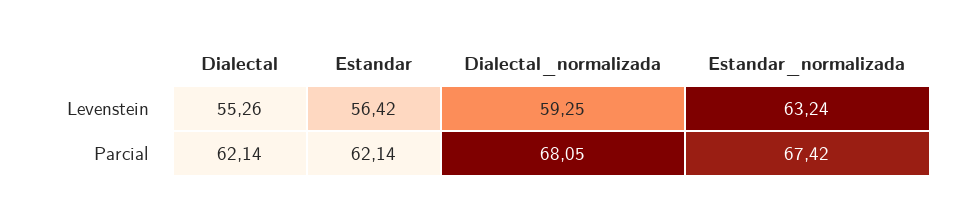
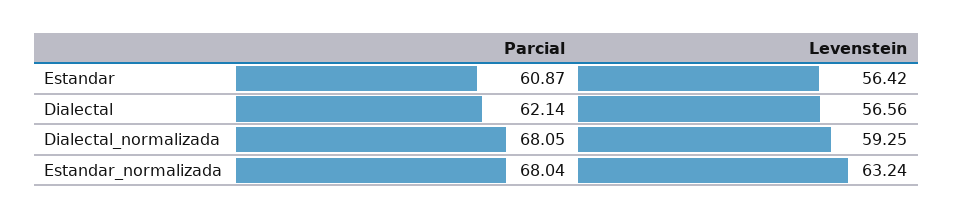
  {
    "Dialectal": {
-     "Levenstein": 55.26,
+     "Levenstein": 56.56,
      "Parcial": 62.14
    },
    "Estandar": {
      "Levenstein": 56.42,
-     "Parcial": 62.14
+     "Parcial": 60.87
    },
    "Dialectal_normalizada": {
      "Levenstein": 59.25,
      "Parcial": 68.05
    },
    "Estandar_normalizada": {
      "Levenstein": 63.24,
-     "Parcial": 67.42
+     "Parcial": 68.04
    }
  }

